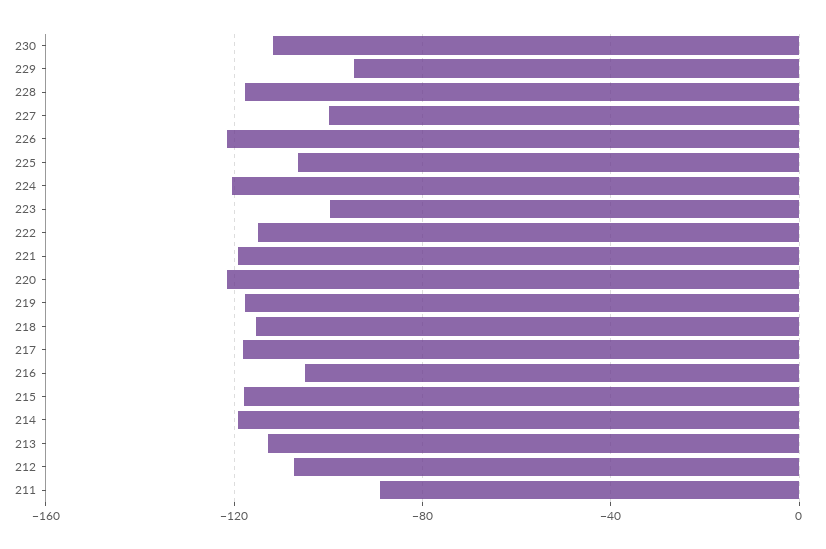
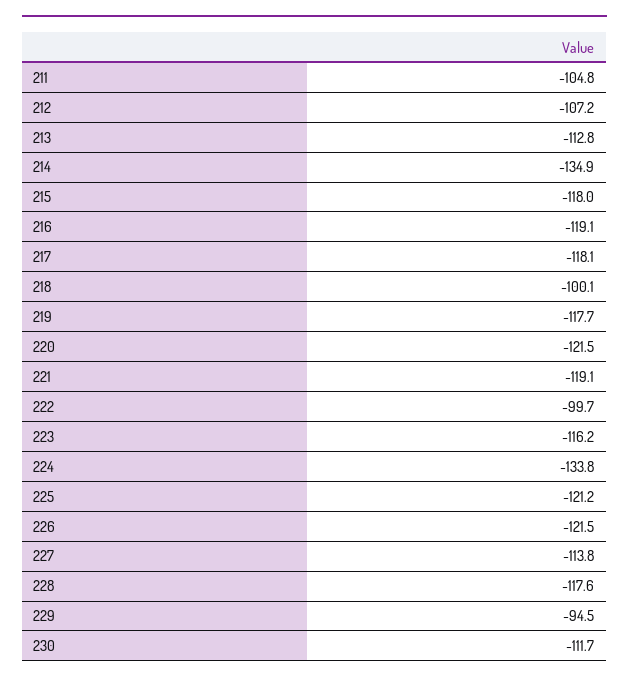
  {
    "230": -111.7,
    "229": -94.5,
    "228": -117.6,
-   "227": -100,
+   "227": -113.8,
    "226": -121.5,
-   "225": -105,
+   "225": -121.2,
-   "224": -120,
+   "224": -133.8,
-   "223": -100,
+   "223": -116.2,
-   "222": -115,
+   "222": -99.7,
    "221": -119.1,
    "220": -121.5,
    "219": -117.7,
-   "218": -115,
+   "218": -100.1,
    "217": -118.1,
-   "216": -105,
+   "216": -119.1,
    "215": -118,
-   "214": -120,
+   "214": -134.9,
    "213": -112.8,
    "212": -107.2,
-   "211": -90
+   "211": -104.8
  }

